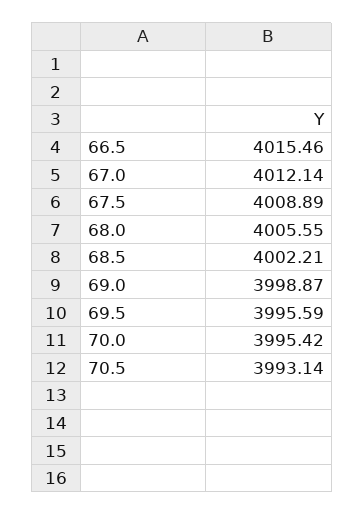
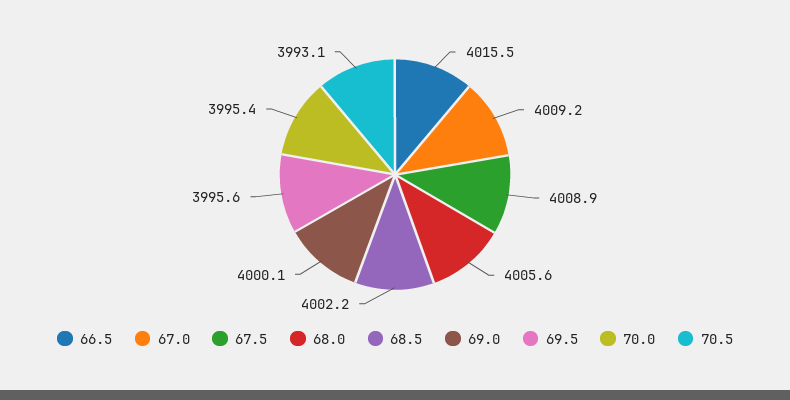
  {
    "66.5": 4015.46,
-   "67.0": 4012.14,
+   "67.0": 4009.2,
    "67.5": 4008.89,
    "68.0": 4005.55,
    "68.5": 4002.21,
-   "69.0": 3998.87,
+   "69.0": 4000.1,
    "69.5": 3995.59,
    "70.0": 3995.42,
    "70.5": 3993.14
  }

